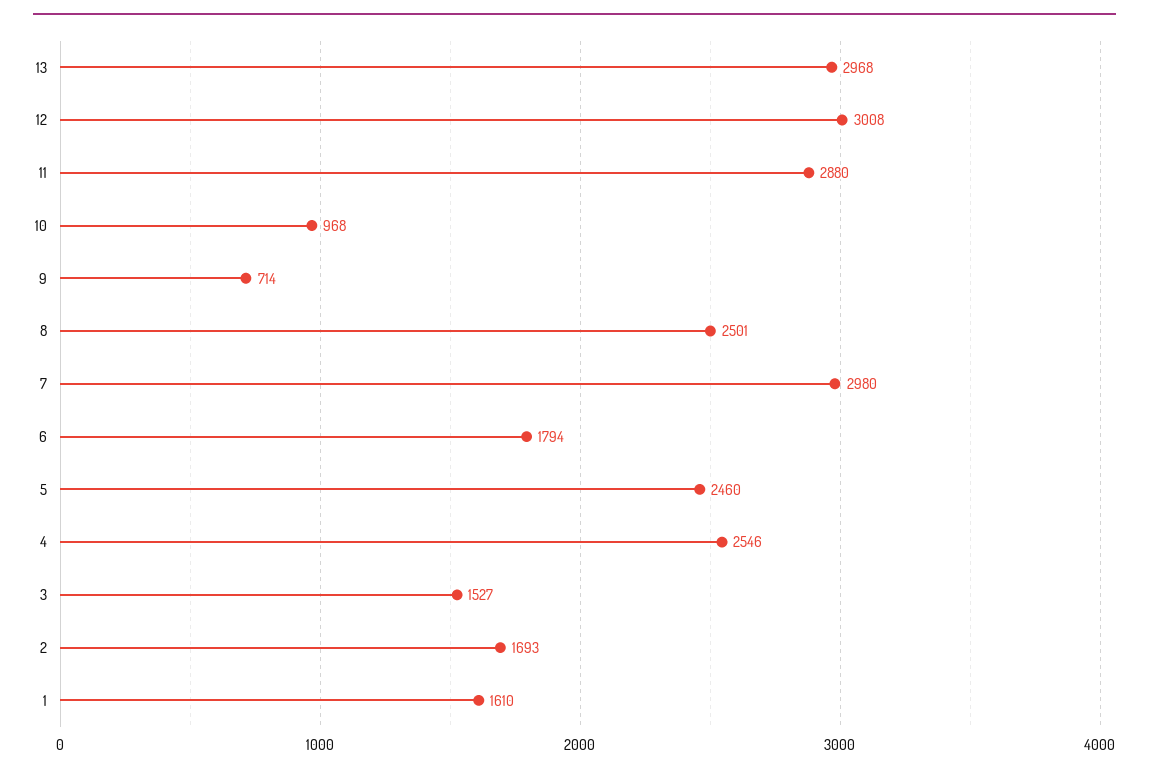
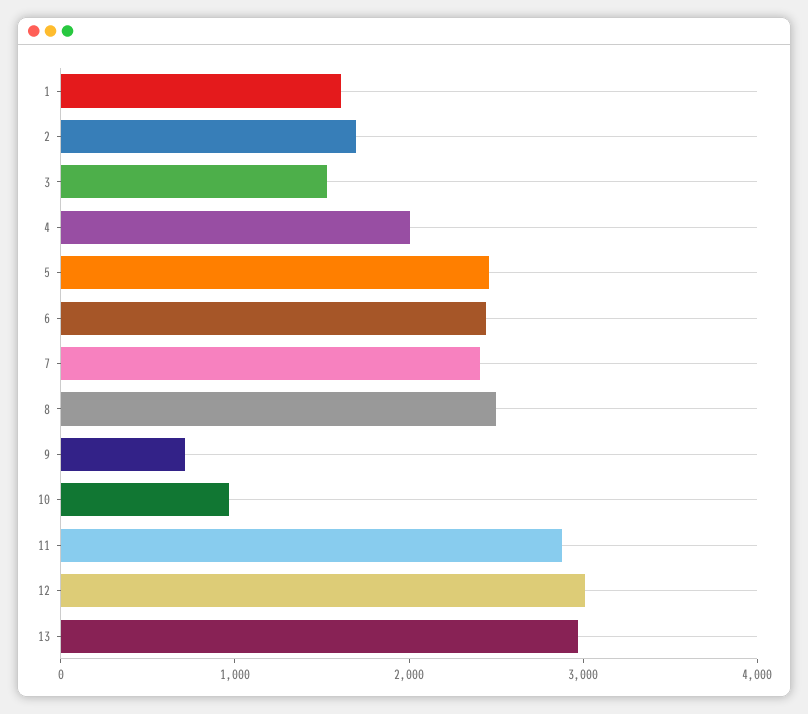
  {
    "13": 2968,
    "12": 3008,
    "11": 2880,
    "10": 968,
    "9": 714,
    "8": 2501,
-   "7": 2980,
+   "7": 2400,
-   "6": 1794,
+   "6": 2400,
    "5": 2460,
-   "4": 2546,
+   "4": 2000,
    "3": 1527,
    "2": 1693,
    "1": 1610
  }

